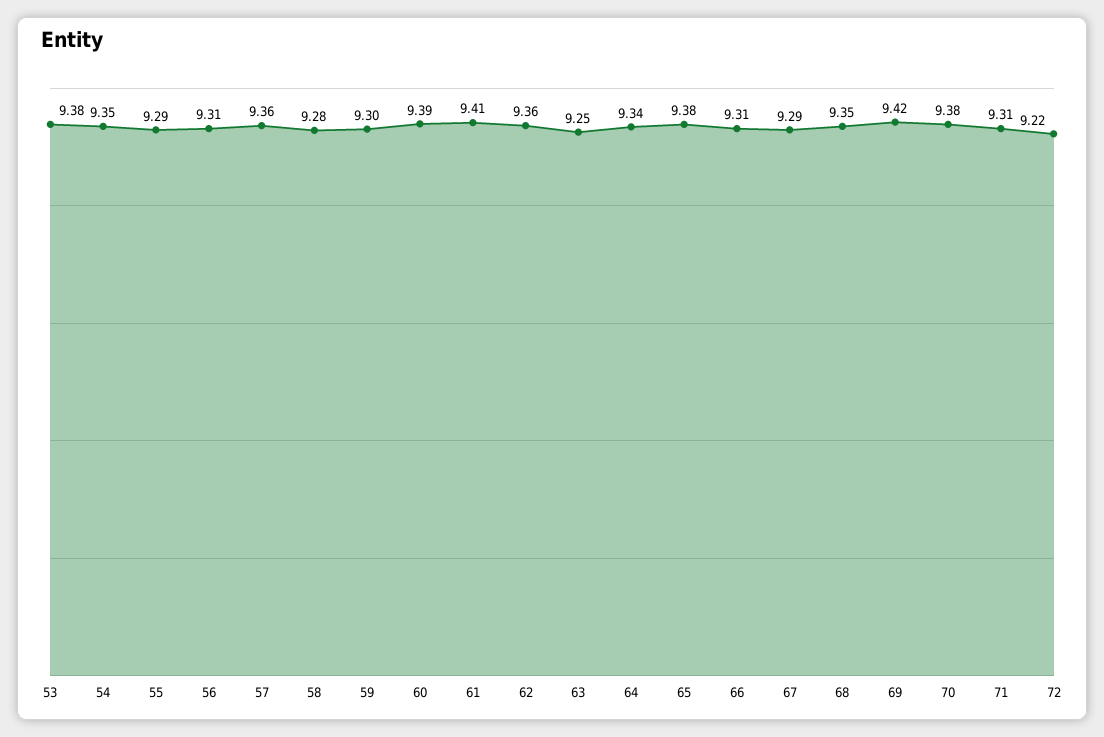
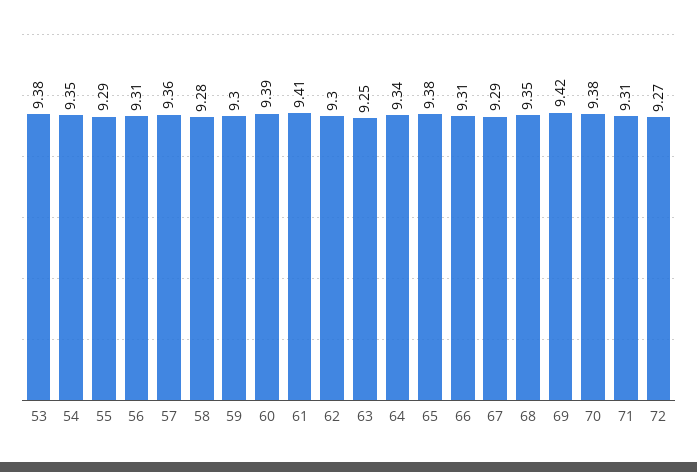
  {
    "53": 9.38,
    "54": 9.35,
    "55": 9.29,
    "56": 9.31,
    "57": 9.36,
    "58": 9.28,
    "59": 9.3,
    "60": 9.39,
    "61": 9.41,
-   "62": 9.36,
+   "62": 9.3,
    "63": 9.25,
    "64": 9.34,
    "65": 9.38,
    "66": 9.31,
    "67": 9.29,
    "68": 9.35,
    "69": 9.42,
    "70": 9.38,
    "71": 9.31,
-   "72": 9.22
+   "72": 9.27
  }

